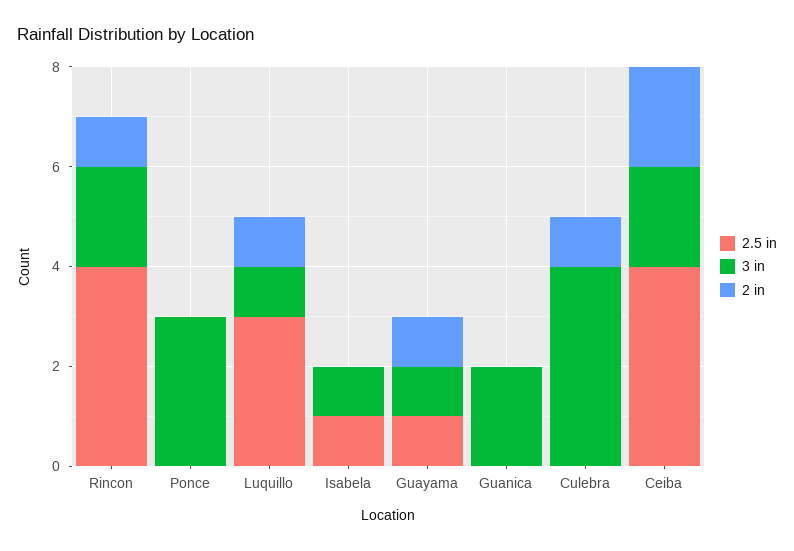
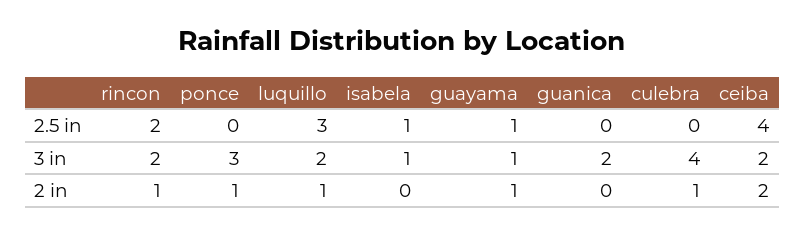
  {
    "2.5 in": {
-     "Rincon": 4,
+     "Rincon": 2,
      "Ponce": 0,
      "Luquillo": 3,
      "Isabela": 1,
      "Guayama": 1,
      "Guanica": 0,
      "Culebra": 0,
      "Ceiba": 4
    },
    "3 in": {
      "Rincon": 2,
      "Ponce": 3,
-     "Luquillo": 1,
+     "Luquillo": 2,
      "Isabela": 1,
      "Guayama": 1,
      "Guanica": 2,
      "Culebra": 4,
      "Ceiba": 2
    },
    "2 in": {
      "Rincon": 1,
-     "Ponce": 0,
+     "Ponce": 1,
      "Luquillo": 1,
      "Isabela": 0,
      "Guayama": 1,
      "Guanica": 0,
      "Culebra": 1,
      "Ceiba": 2
    }
  }

